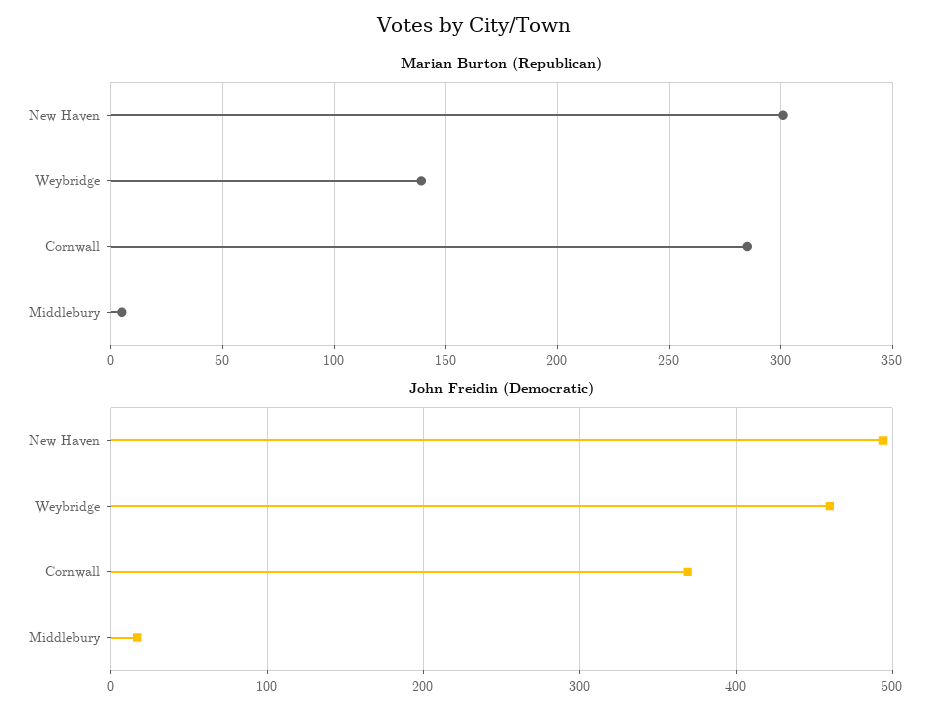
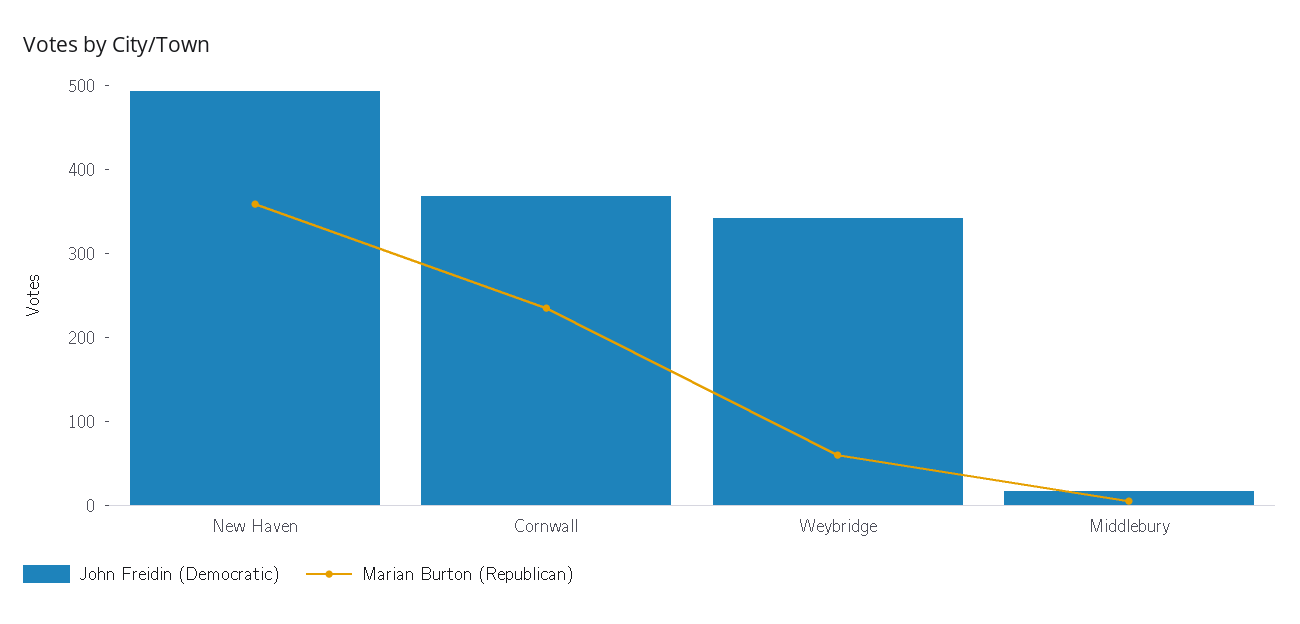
  {
    "Marian Burton (Republican)": {
-     "New Haven": 300,
+     "New Haven": 360,
-     "Weybridge": 140,
+     "Weybridge": 60,
-     "Cornwall": 285,
+     "Cornwall": 240,
      "Middlebury": 5
    },
    "John Freidin (Democratic)": {
      "New Haven": 490,
-     "Weybridge": 460,
+     "Weybridge": 340,
      "Cornwall": 370,
      "Middlebury": 20
    }
  }

